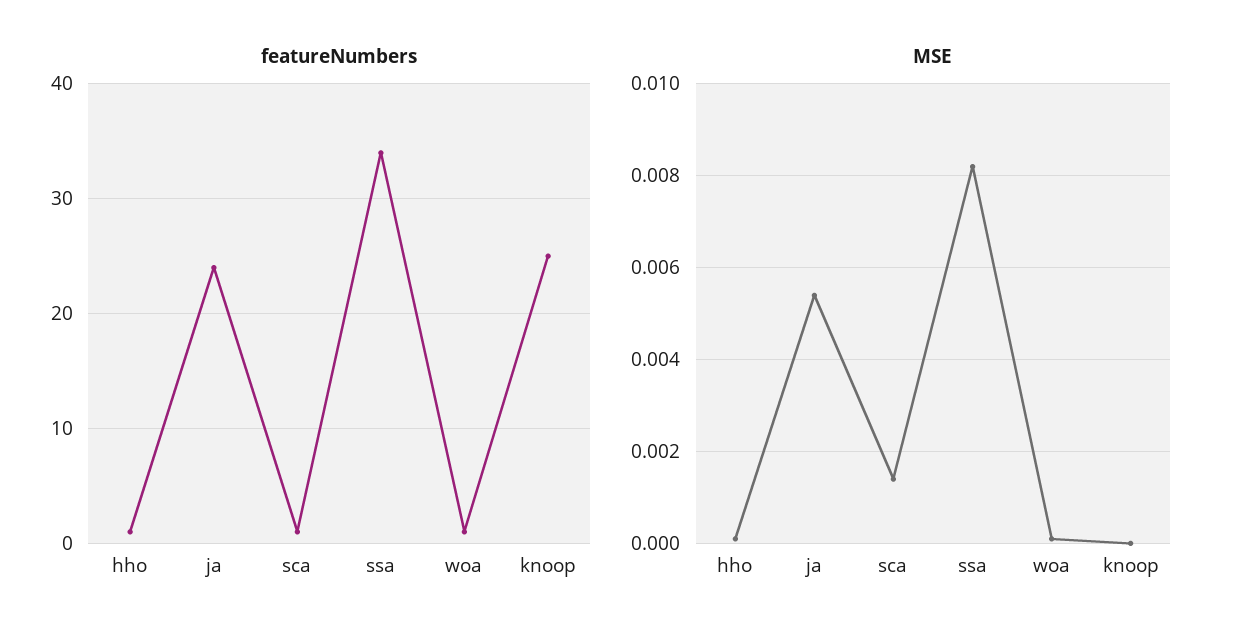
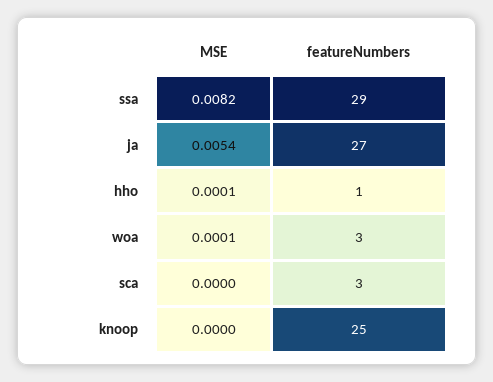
  {
    "featureNumbers": {
      "hho": 1,
-     "ja": 24,
+     "ja": 27,
-     "sca": 1,
+     "sca": 3,
-     "ssa": 34,
+     "ssa": 29,
-     "woa": 1,
+     "woa": 3,
      "knoop": 25
    },
    "MSE": {
      "hho": 0.0001,
      "ja": 0.0054,
-     "sca": 0.0015,
+     "sca": 0,
      "ssa": 0.0082,
      "woa": 0.0001,
      "knoop": 0
    }
  }

